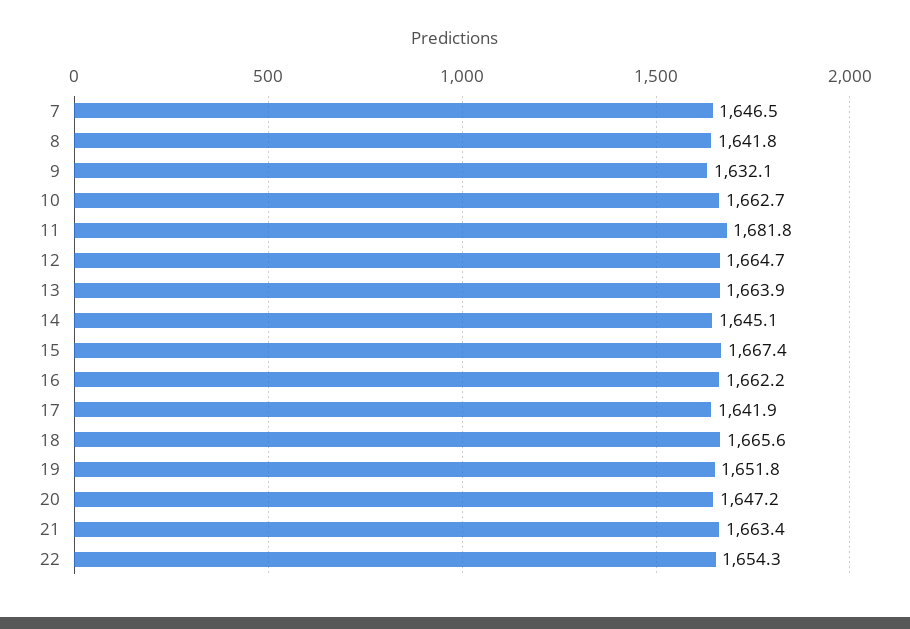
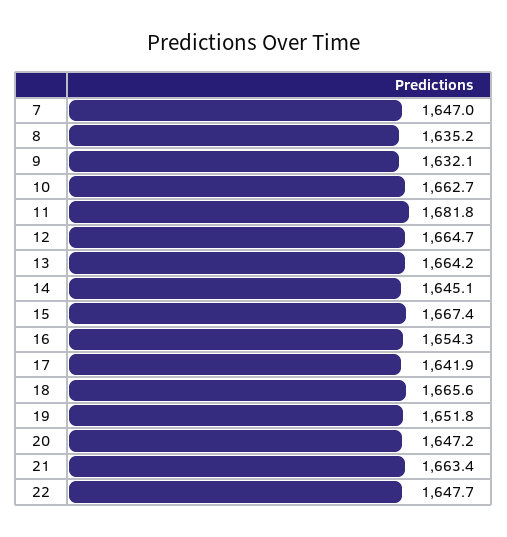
  {
-   "7": 1646.5,
+   "7": 1647,
-   "8": 1641.8,
+   "8": 1635.2,
    "9": 1632.1,
    "10": 1662.7,
    "11": 1681.8,
    "12": 1664.7,
-   "13": 1663.9,
+   "13": 1664.2,
    "14": 1645.1,
    "15": 1667.4,
-   "16": 1662.2,
+   "16": 1654.3,
    "17": 1641.9,
    "18": 1665.6,
    "19": 1651.8,
    "20": 1647.2,
    "21": 1663.4,
-   "22": 1654.3
+   "22": 1647.7
  }

